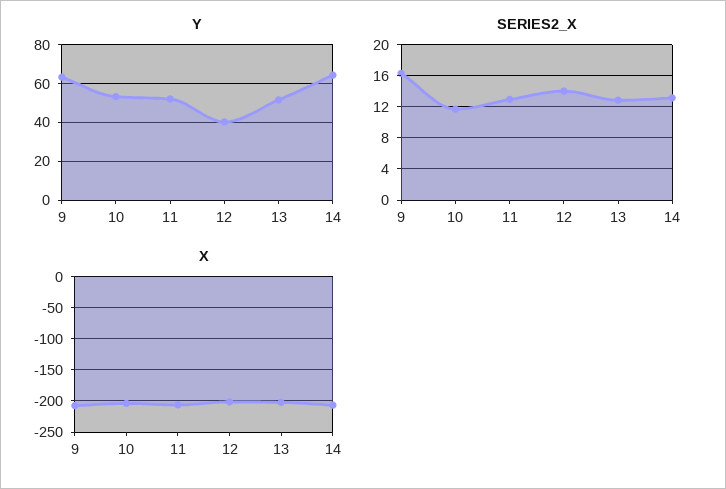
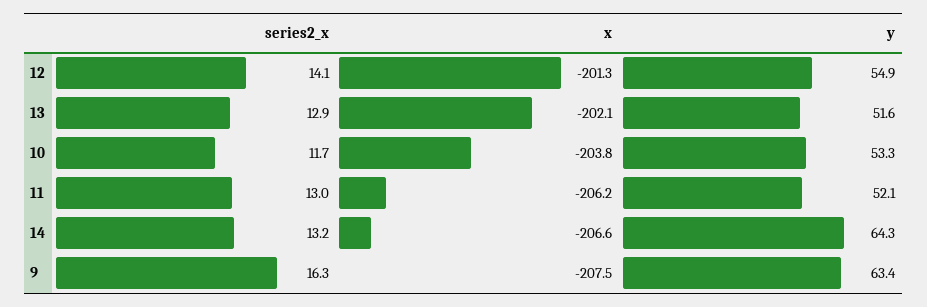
  {
    "Y": {
      "9": 63.4,
      "10": 53.3,
      "11": 52.1,
-     "12": 40,
+     "12": 54.9,
      "13": 51.6,
      "14": 64.3
    },
    "SERIES2_X": {
      "9": 16.3,
      "10": 11.7,
      "11": 13,
      "12": 14.1,
      "13": 12.9,
      "14": 13.2
    },
    "X": {
      "9": -207.5,
      "10": -203.8,
      "11": -206.2,
      "12": -201.3,
      "13": -202.1,
      "14": -206.6
    }
  }

